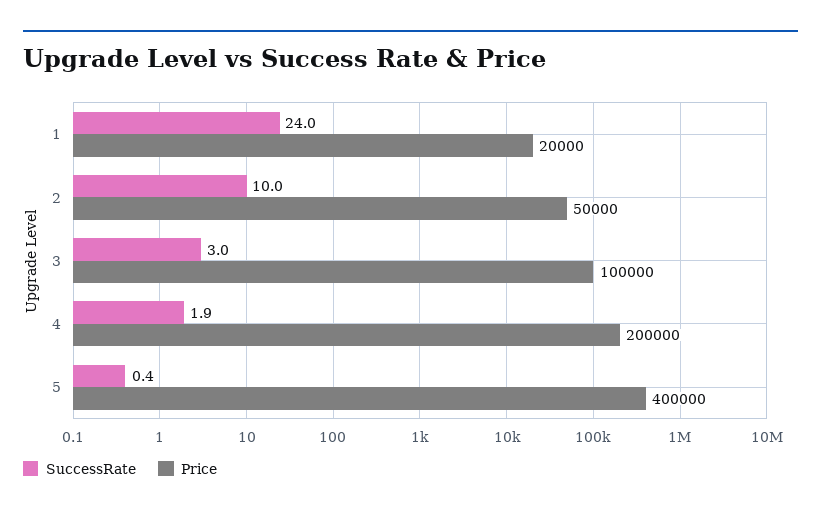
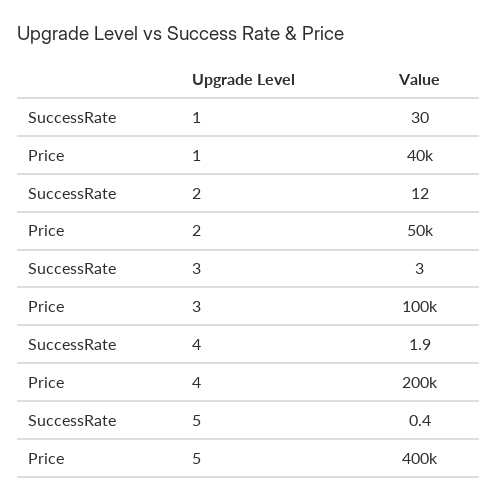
  {
    "SuccessRate": {
-     "1": 24,
+     "1": 30,
-     "2": 10,
+     "2": 12,
      "3": 3,
      "4": 1.9,
      "5": 0.4
    },
    "Price": {
-     "1": 20000,
+     "1": 40000,
      "2": 50000,
      "3": 100000,
      "4": 200000,
      "5": 400000
    }
  }

